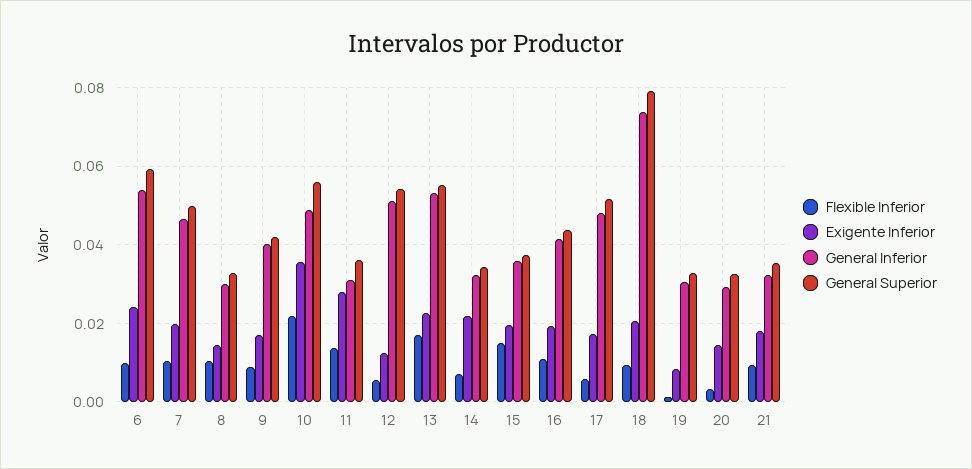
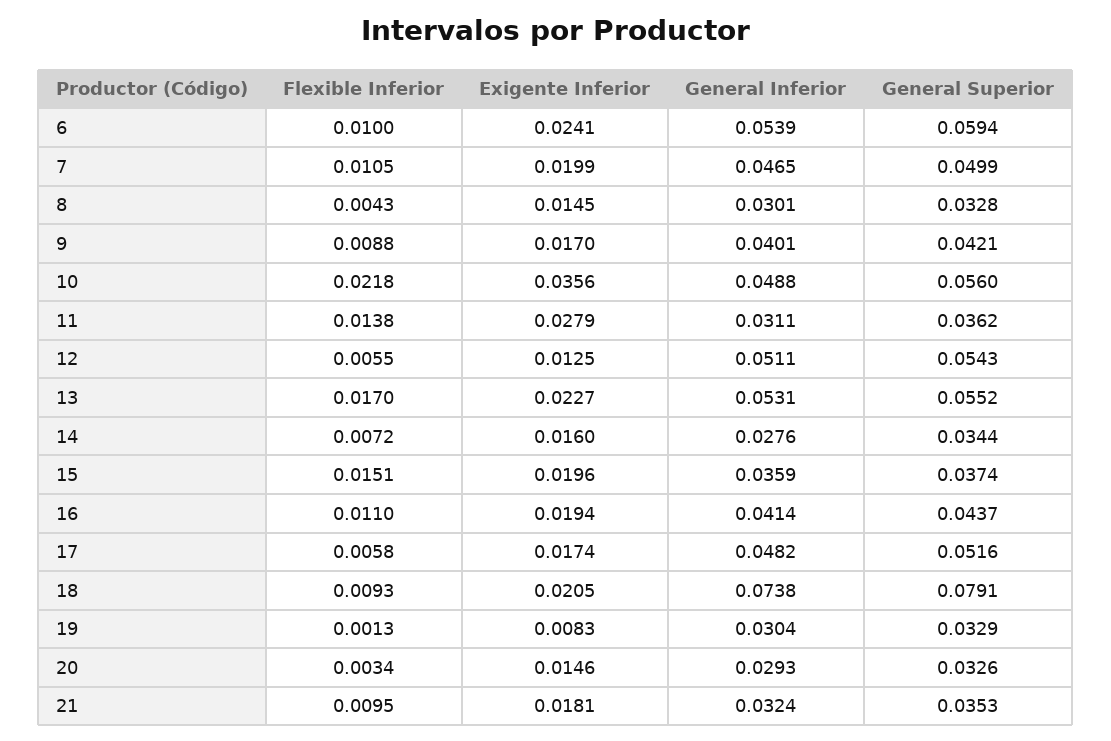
  {
    "Flexible Inferior": {
      "6": 0.01,
      "7": 0.0105,
-     "8": 0.01,
+     "8": 0.0043,
      "9": 0.0088,
      "10": 0.0218,
      "11": 0.0138,
      "12": 0.0055,
      "13": 0.017,
      "14": 0.0072,
      "15": 0.0151,
      "16": 0.011,
      "17": 0.0058,
      "18": 0.0093,
      "19": 0.0013,
      "20": 0.0034,
      "21": 0.0095
    },
    "Exigente Inferior": {
      "6": 0.0241,
      "7": 0.0199,
      "8": 0.0145,
      "9": 0.017,
      "10": 0.0356,
      "11": 0.0279,
      "12": 0.0125,
      "13": 0.0227,
-     "14": 0.022,
+     "14": 0.016,
      "15": 0.0196,
      "16": 0.0194,
      "17": 0.0174,
      "18": 0.0205,
      "19": 0.0083,
      "20": 0.0146,
      "21": 0.0181
    },
    "General Inferior": {
      "6": 0.0539,
      "7": 0.0465,
      "8": 0.0301,
      "9": 0.0401,
      "10": 0.0488,
      "11": 0.0311,
      "12": 0.0511,
      "13": 0.0531,
-     "14": 0.032,
+     "14": 0.0276,
      "15": 0.0359,
      "16": 0.0414,
      "17": 0.0482,
      "18": 0.0738,
      "19": 0.0304,
      "20": 0.0293,
      "21": 0.0324
    },
    "General Superior": {
      "6": 0.0594,
      "7": 0.0499,
      "8": 0.0328,
      "9": 0.0421,
      "10": 0.056,
      "11": 0.0362,
      "12": 0.0543,
      "13": 0.0552,
      "14": 0.0344,
      "15": 0.0374,
      "16": 0.0437,
      "17": 0.0516,
      "18": 0.0791,
      "19": 0.0329,
      "20": 0.0326,
      "21": 0.0353
    }
  }

